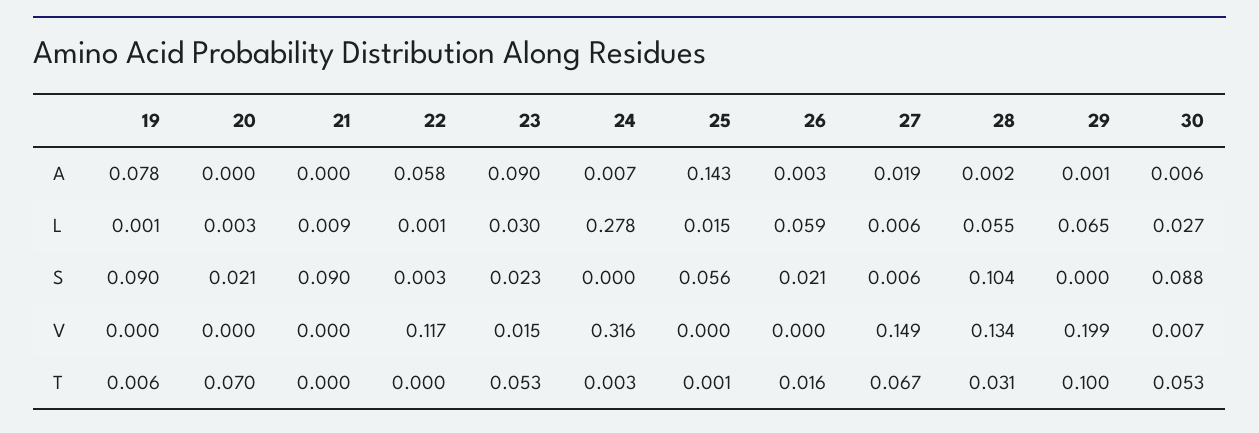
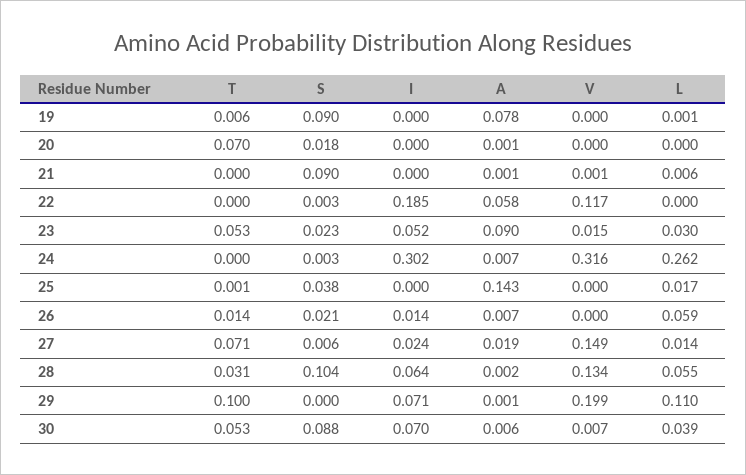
  {
    "19": {
      "A": 0.078,
      "L": 0.001,
      "S": 0.09,
      "V": 0,
-     "T": 0.006
+     "T": 0.006,
+     "I": 0
    },
    "20": {
-     "A": 0,
+     "A": 0.001,
-     "L": 0.003,
+     "L": 0,
-     "S": 0.021,
+     "S": 0.018,
      "V": 0,
-     "T": 0.07
+     "T": 0.07,
+     "I": 0
    },
    "21": {
-     "A": 0,
+     "A": 0.001,
-     "L": 0.009,
+     "L": 0.006,
      "S": 0.09,
-     "V": 0,
+     "V": 0.001,
-     "T": 0
+     "T": 0,
+     "I": 0
    },
    "22": {
      "A": 0.058,
-     "L": 0.001,
+     "L": 0,
      "S": 0.003,
      "V": 0.117,
-     "T": 0
+     "T": 0,
+     "I": 0.185
    },
    "23": {
      "A": 0.09,
      "L": 0.03,
      "S": 0.023,
      "V": 0.015,
-     "T": 0.053
+     "T": 0.053,
+     "I": 0.052
    },
    "24": {
      "A": 0.007,
-     "L": 0.278,
+     "L": 0.262,
-     "S": 0,
+     "S": 0.003,
      "V": 0.316,
-     "T": 0.003
+     "T": 0,
+     "I": 0.302
    },
    "25": {
      "A": 0.143,
-     "L": 0.015,
+     "L": 0.017,
-     "S": 0.056,
+     "S": 0.038,
      "V": 0,
-     "T": 0.001
+     "T": 0.001,
+     "I": 0
    },
    "26": {
-     "A": 0.003,
+     "A": 0.007,
      "L": 0.059,
      "S": 0.021,
      "V": 0,
-     "T": 0.016
+     "T": 0.014,
+     "I": 0.014
    },
    "27": {
      "A": 0.019,
-     "L": 0.006,
+     "L": 0.014,
      "S": 0.006,
      "V": 0.149,
-     "T": 0.067
+     "T": 0.071,
+     "I": 0.024
    },
    "28": {
      "A": 0.002,
      "L": 0.055,
      "S": 0.104,
      "V": 0.134,
-     "T": 0.031
+     "T": 0.031,
+     "I": 0.064
    },
    "29": {
      "A": 0.001,
-     "L": 0.065,
+     "L": 0.11,
      "S": 0,
      "V": 0.199,
-     "T": 0.1
+     "T": 0.1,
+     "I": 0.071
    },
    "30": {
      "A": 0.006,
-     "L": 0.027,
+     "L": 0.039,
      "S": 0.088,
      "V": 0.007,
-     "T": 0.053
+     "T": 0.053,
+     "I": 0.07
    }
  }

